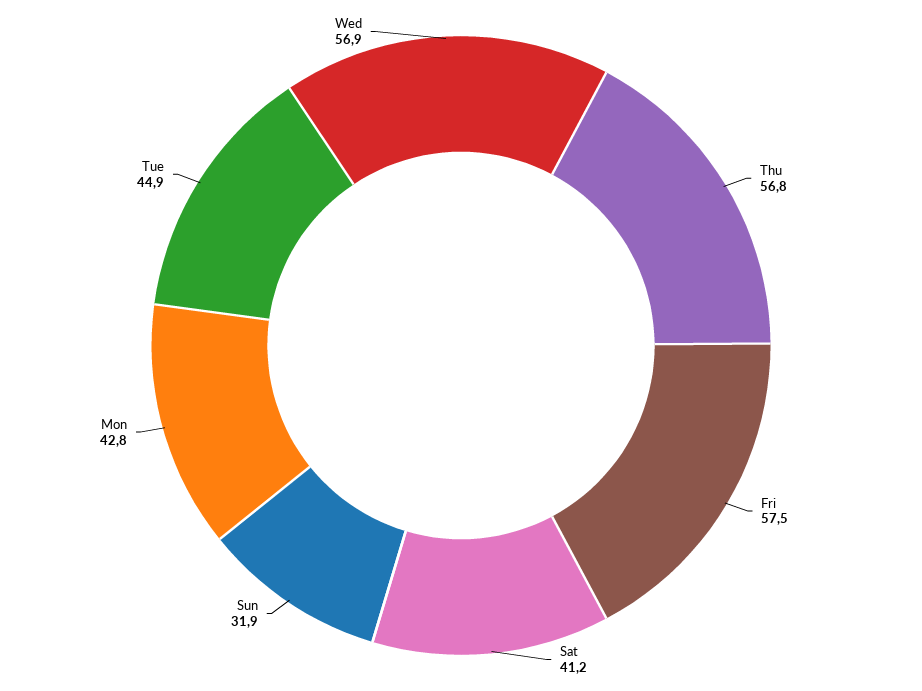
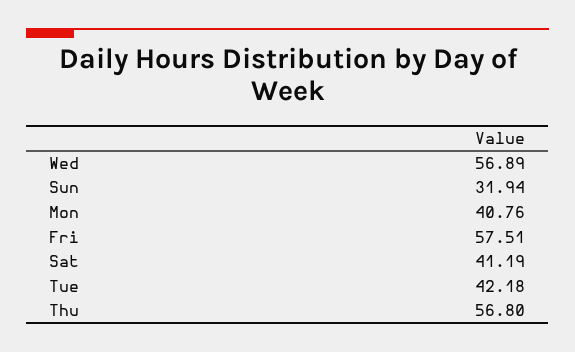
  {
    "Thu": 56.8,
    "Fri": 57.51,
    "Sat": 41.19,
    "Sun": 31.94,
-   "Mon": 42.8,
+   "Mon": 40.76,
-   "Tue": 44.9,
+   "Tue": 42.18,
    "Wed": 56.89
  }

